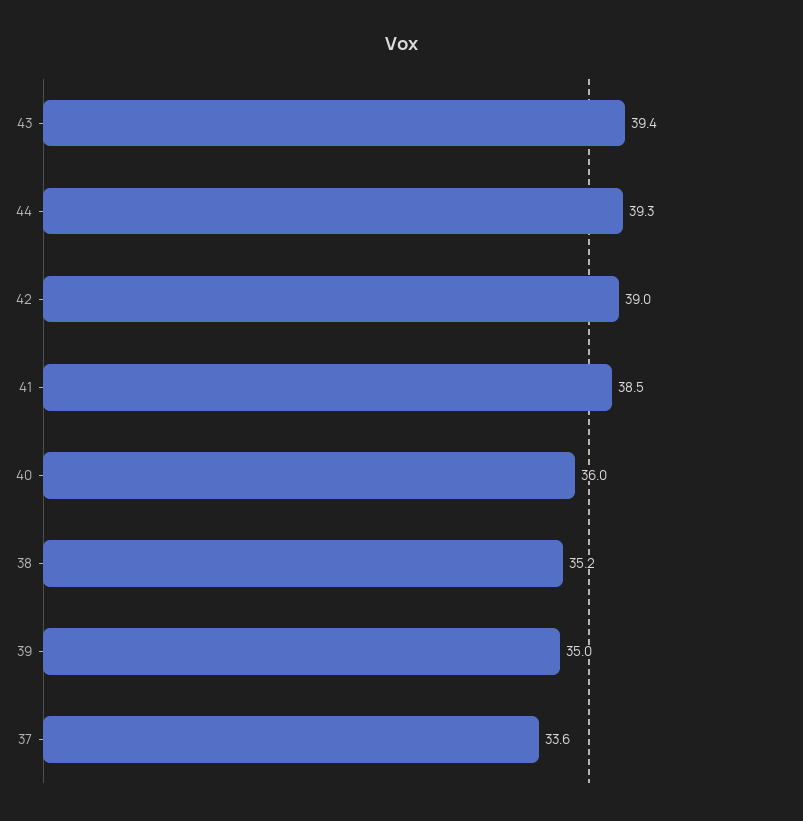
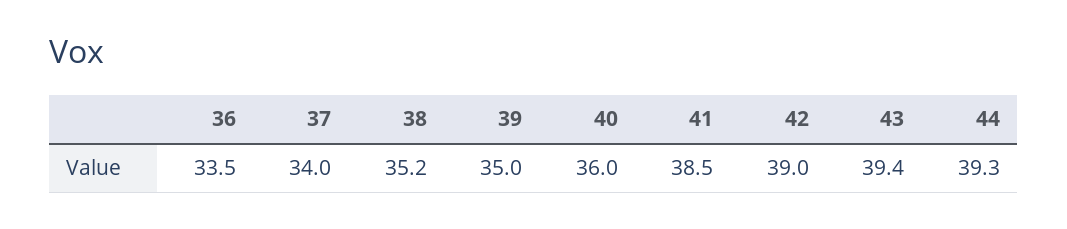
  {
    "43": 39.4,
    "44": 39.3,
    "42": 39,
    "41": 38.5,
    "40": 36,
    "38": 35.2,
    "39": 35,
-   "37": 33.6
+   "37": 34,
+   "36": 33.5
  }

